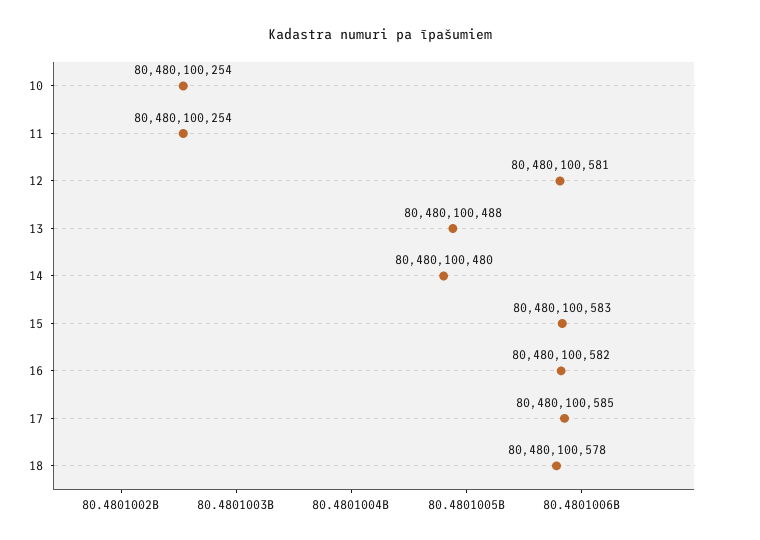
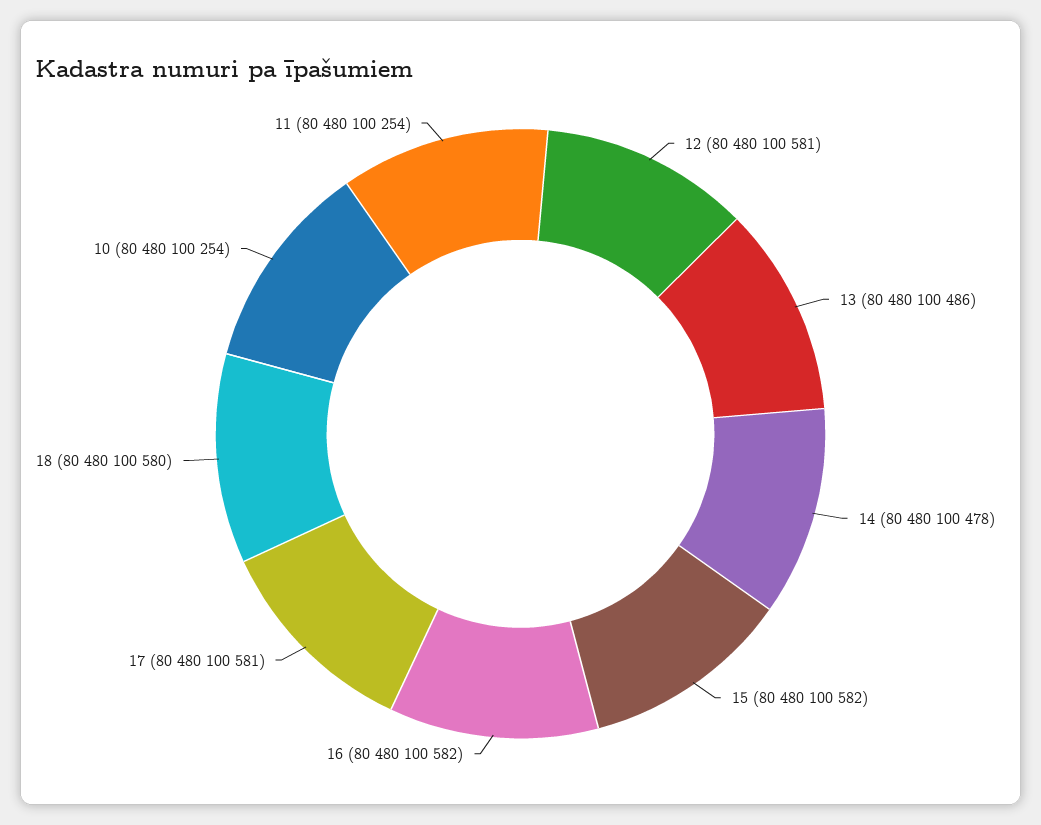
  {
    "10": 80480100254,
    "11": 80480100254,
    "12": 80480100581,
-   "13": 80480100488,
+   "13": 80480100486,
-   "14": 80480100480,
+   "14": 80480100478,
-   "15": 80480100583,
+   "15": 80480100582,
    "16": 80480100582,
-   "17": 80480100585,
+   "17": 80480100581,
-   "18": 80480100578
+   "18": 80480100580
  }

